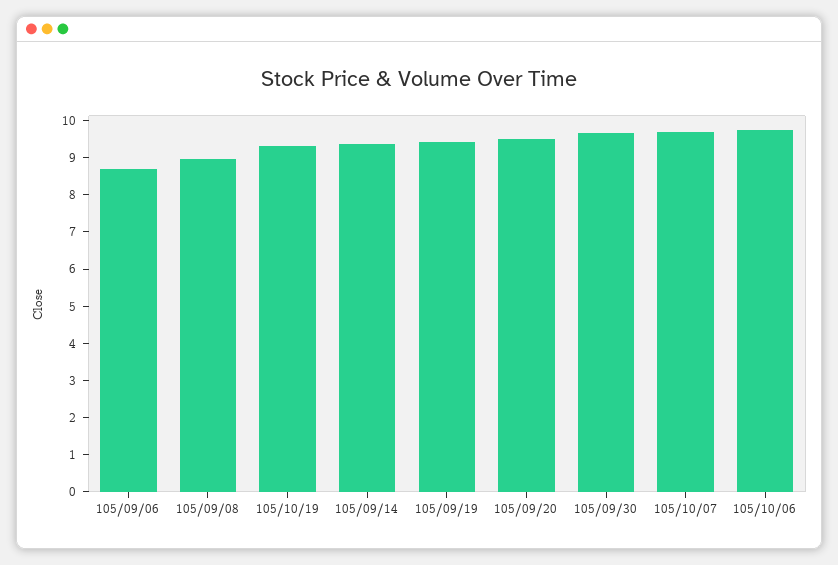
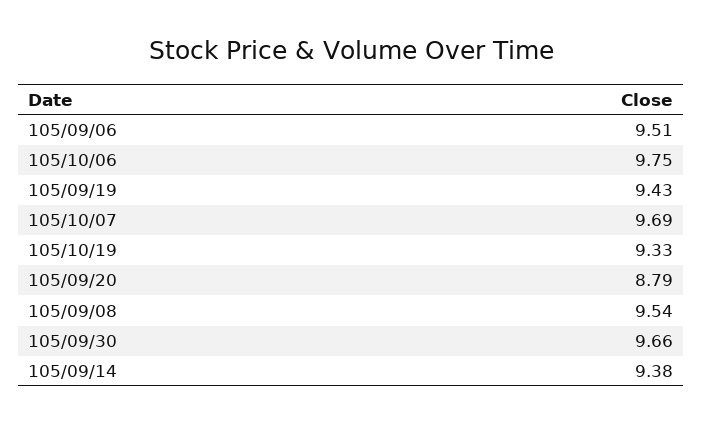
  {
-   "105/09/06": 8.75,
+   "105/09/06": 9.51,
-   "105/09/08": 9,
+   "105/09/08": 9.54,
    "105/10/19": 9.33,
    "105/09/14": 9.38,
    "105/09/19": 9.43,
-   "105/09/20": 9.5,
+   "105/09/20": 8.79,
    "105/09/30": 9.66,
    "105/10/07": 9.69,
    "105/10/06": 9.75
  }

